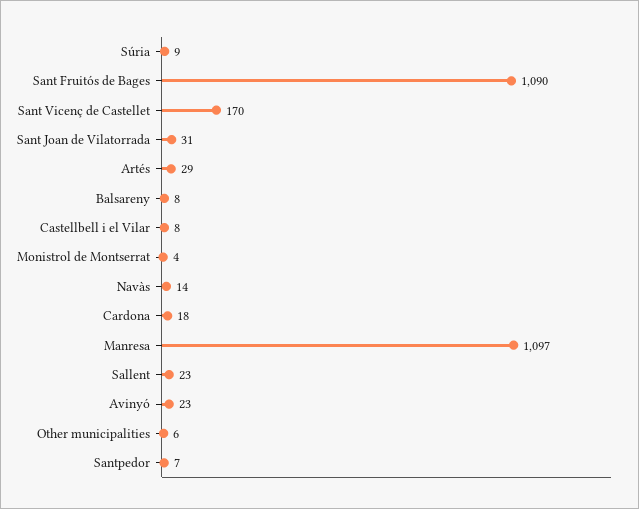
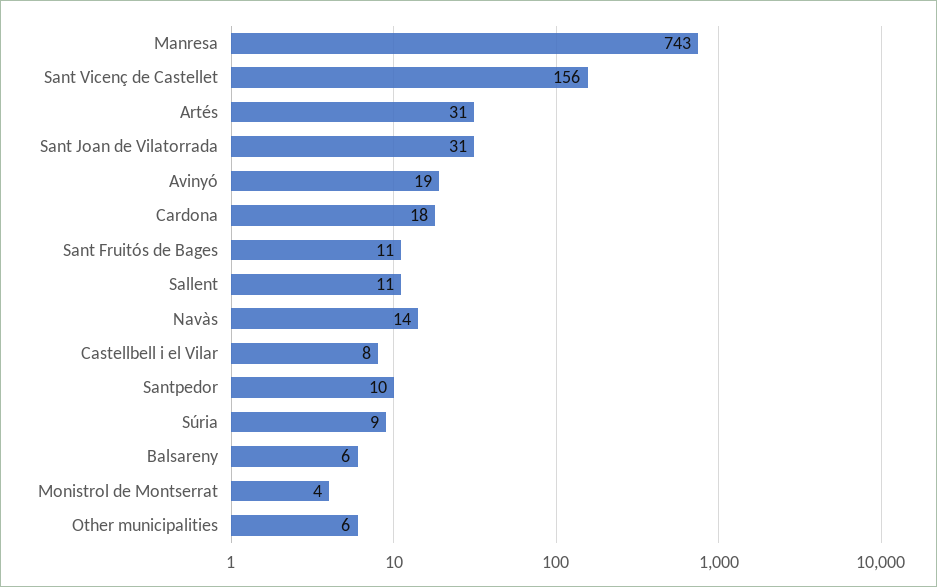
  {
    "Súria": 9,
-   "Sant Fruitós de Bages": 1090,
+   "Sant Fruitós de Bages": 11,
-   "Sant Vicenç de Castellet": 170,
+   "Sant Vicenç de Castellet": 156,
    "Sant Joan de Vilatorrada": 31,
-   "Artés": 29,
+   "Artés": 31,
-   "Balsareny": 8,
+   "Balsareny": 6,
    "Castellbell i el Vilar": 8,
    "Monistrol de Montserrat": 4,
    "Navàs": 14,
    "Cardona": 18,
-   "Manresa": 1097,
+   "Manresa": 743,
-   "Sallent": 23,
+   "Sallent": 11,
-   "Avinyó": 23,
+   "Avinyó": 19,
    "Other municipalities": 6,
-   "Santpedor": 7
+   "Santpedor": 10
  }

